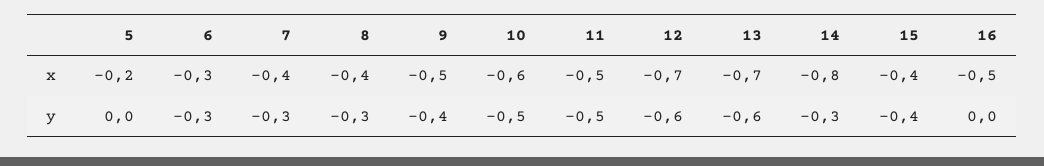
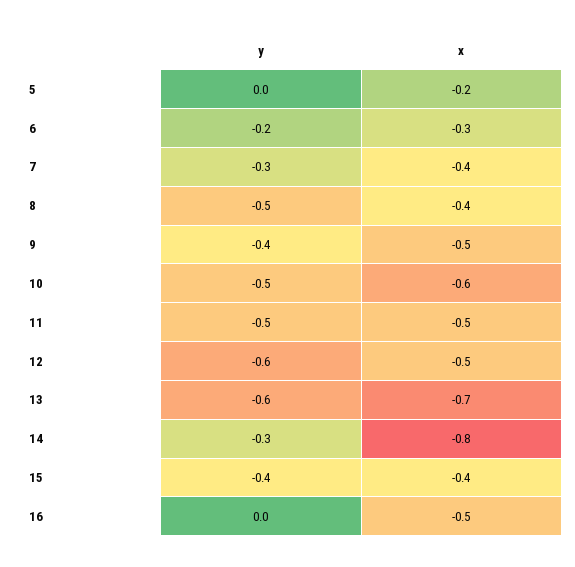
  {
    "5": {
      "x": -0.2,
      "y": 0
    },
    "6": {
      "x": -0.3,
-     "y": -0.3
+     "y": -0.2
    },
    "7": {
      "x": -0.4,
      "y": -0.3
    },
    "8": {
      "x": -0.4,
-     "y": -0.3
+     "y": -0.5
    },
    "9": {
      "x": -0.5,
      "y": -0.4
    },
    "10": {
      "x": -0.6,
      "y": -0.5
    },
    "11": {
      "x": -0.5,
      "y": -0.5
    },
    "12": {
-     "x": -0.7,
+     "x": -0.5,
      "y": -0.6
    },
    "13": {
      "x": -0.7,
      "y": -0.6
    },
    "14": {
      "x": -0.8,
      "y": -0.3
    },
    "15": {
      "x": -0.4,
      "y": -0.4
    },
    "16": {
      "x": -0.5,
      "y": 0
    }
  }

